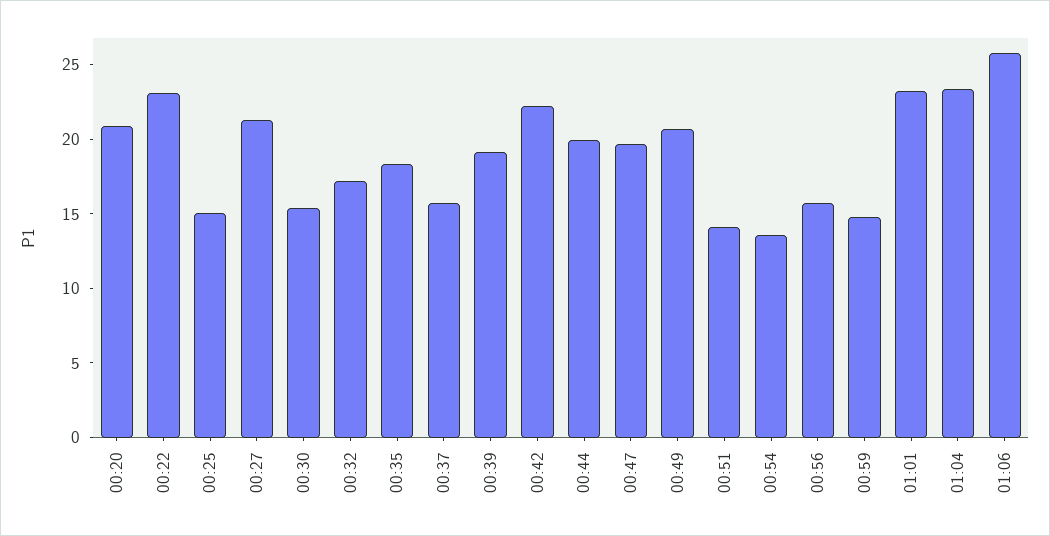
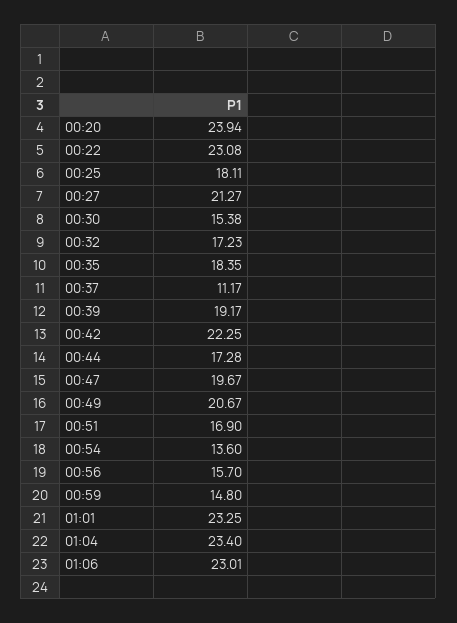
  {
-   "00:20": 21,
+   "00:20": 23.94,
    "00:22": 23.08,
-   "00:25": 15,
+   "00:25": 18.11,
    "00:27": 21.27,
    "00:30": 15.38,
    "00:32": 17.23,
    "00:35": 18.35,
-   "00:37": 16,
+   "00:37": 11.17,
    "00:39": 19.17,
    "00:42": 22.25,
-   "00:44": 20,
+   "00:44": 17.28,
    "00:47": 19.67,
    "00:49": 20.67,
-   "00:51": 14,
+   "00:51": 16.9,
    "00:54": 13.6,
    "00:56": 15.7,
    "00:59": 14.8,
    "01:01": 23.25,
    "01:04": 23.4,
-   "01:06": 26
+   "01:06": 23.01
  }

